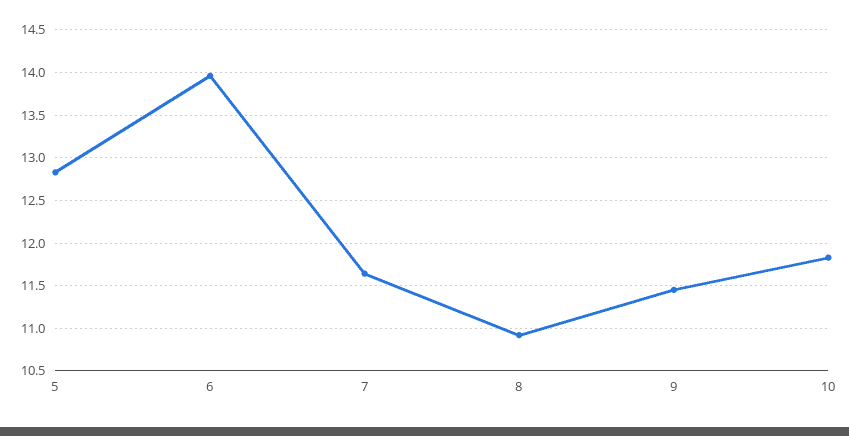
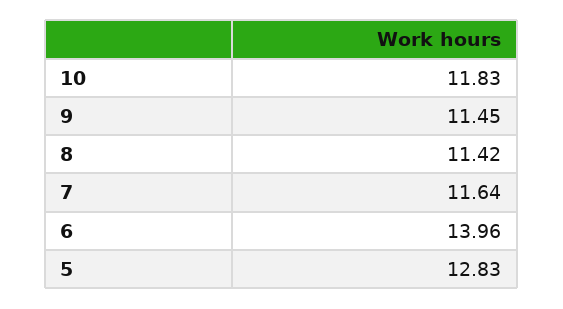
  {
    "5": 12.83,
    "6": 13.96,
    "7": 11.64,
-   "8": 10.9,
+   "8": 11.42,
    "9": 11.45,
    "10": 11.83
  }

